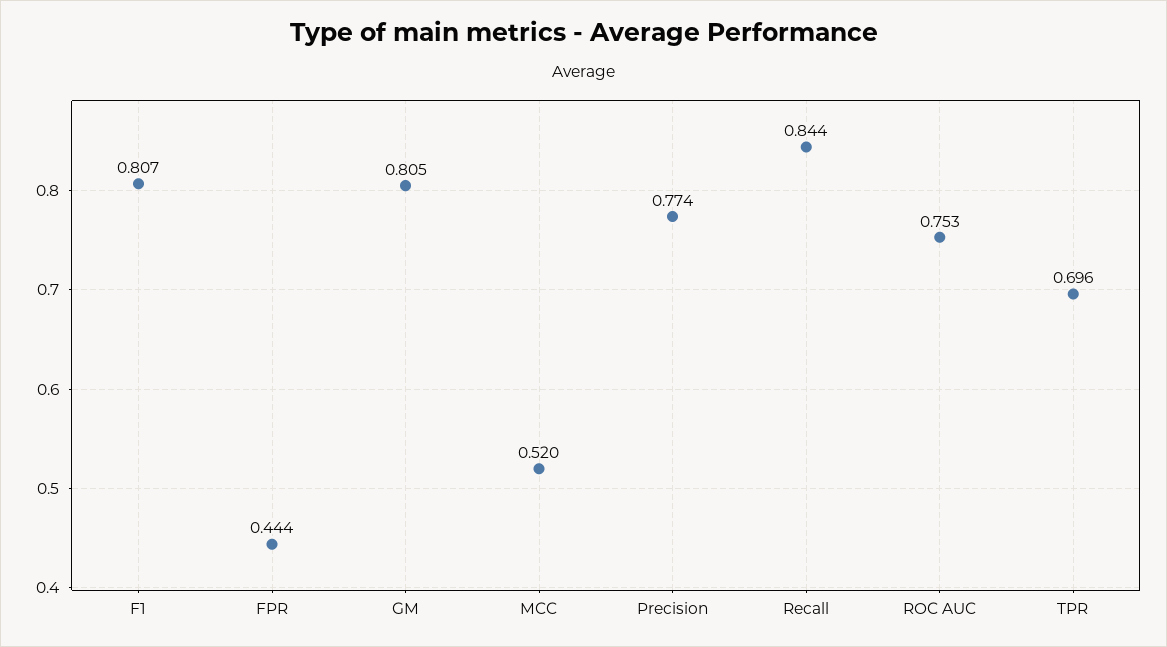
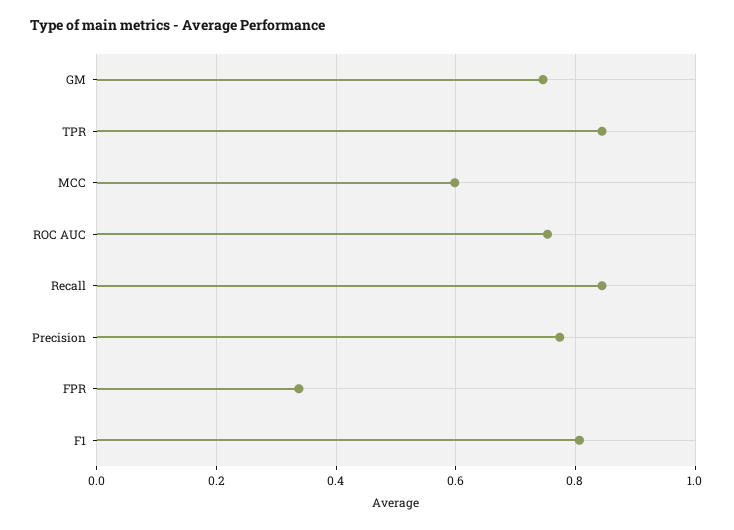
  {
    "F1": 0.807,
-   "FPR": 0.444,
+   "FPR": 0.34,
-   "GM": 0.805,
+   "GM": 0.74,
-   "MCC": 0.52,
+   "MCC": 0.6,
    "Precision": 0.774,
    "Recall": 0.844,
    "ROC AUC": 0.753,
-   "TPR": 0.696
+   "TPR": 0.84
  }

